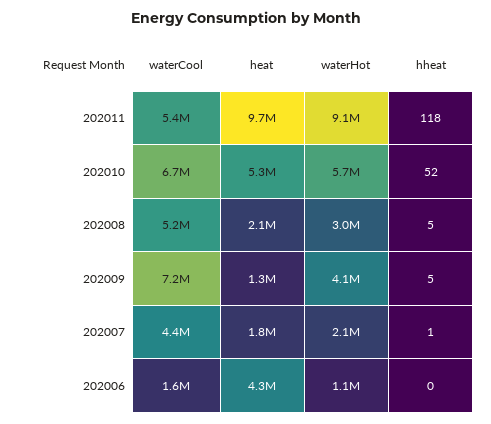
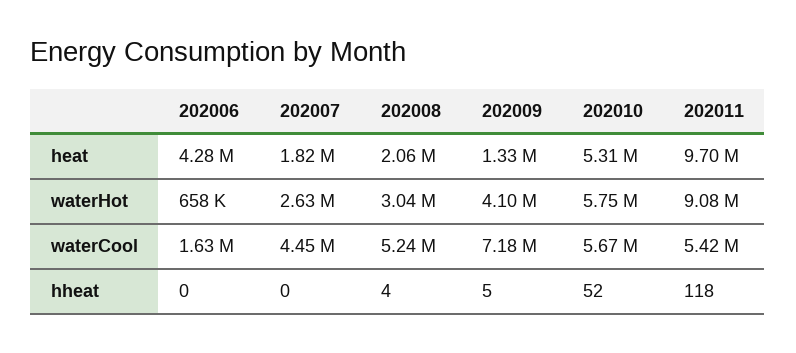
  {
    "waterCool": {
      "202011": 5420000,
-     "202010": 6700000,
+     "202010": 5670000,
      "202008": 5240000,
      "202009": 7180000,
      "202007": 4450000,
      "202006": 1630000
    },
    "heat": {
      "202011": 9700000,
      "202010": 5310000,
      "202008": 2060000,
      "202009": 1330000,
      "202007": 1820000,
      "202006": 4280000
    },
    "waterHot": {
      "202011": 9080000,
      "202010": 5750000,
      "202008": 3040000,
      "202009": 4100000,
-     "202007": 2100000,
+     "202007": 2630000,
-     "202006": 1100000
+     "202006": 658000
    },
    "hheat": {
      "202011": 118,
      "202010": 52,
-     "202008": 5,
+     "202008": 4,
      "202009": 5,
-     "202007": 1,
+     "202007": 0,
      "202006": 0
    }
  }

